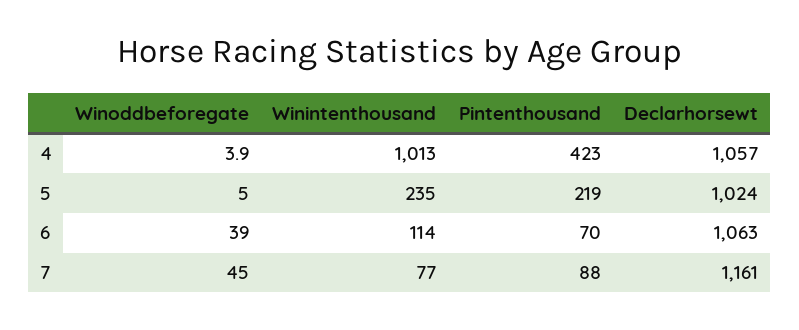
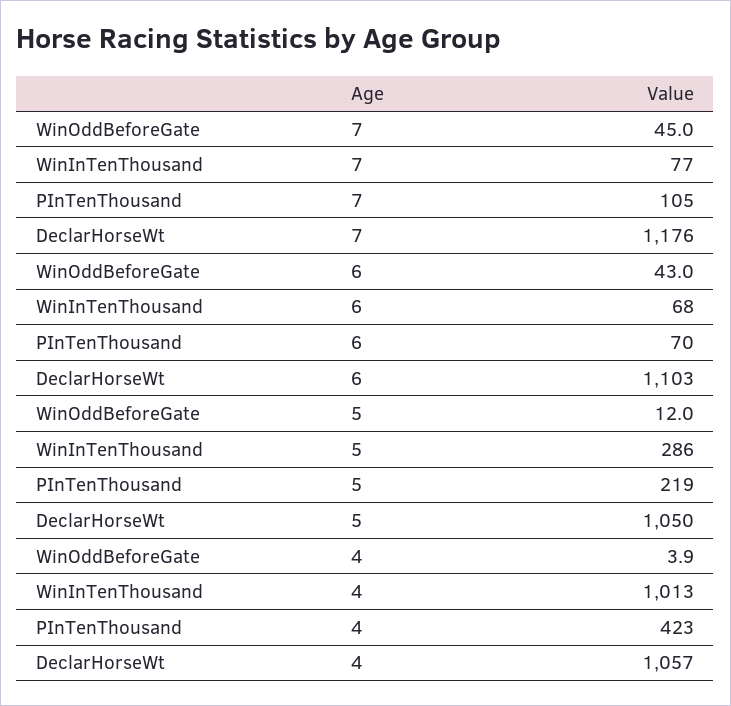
  {
    "Winoddbeforegate": {
      "4": 3.9,
-     "5": 5,
+     "5": 12,
-     "6": 39,
+     "6": 43,
      "7": 45
    },
    "Winintenthousand": {
      "4": 1013,
-     "5": 235,
+     "5": 286,
-     "6": 114,
+     "6": 68,
      "7": 77
    },
    "Pintenthousand": {
      "4": 423,
      "5": 219,
      "6": 70,
-     "7": 88
+     "7": 105
    },
    "Declarhorsewt": {
      "4": 1057,
-     "5": 1024,
+     "5": 1050,
-     "6": 1063,
+     "6": 1103,
-     "7": 1161
+     "7": 1176
    }
  }

